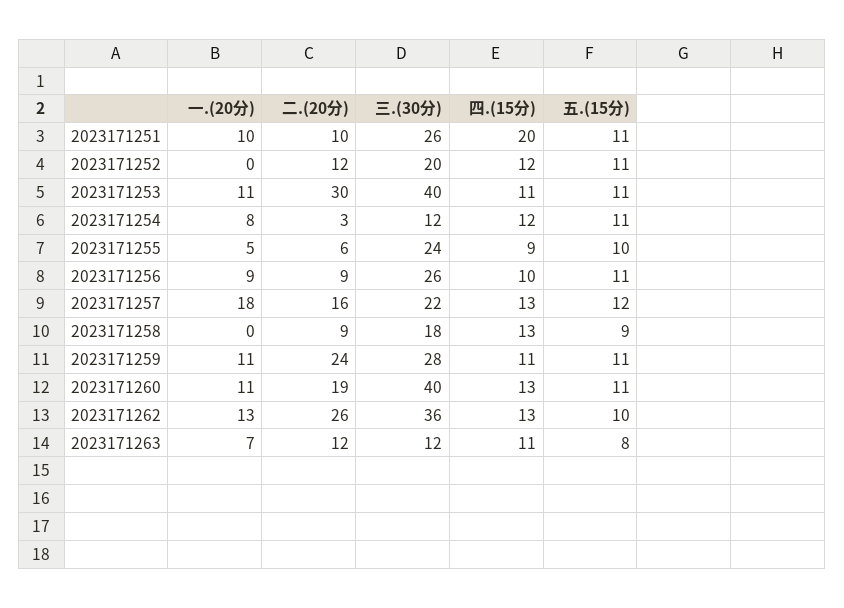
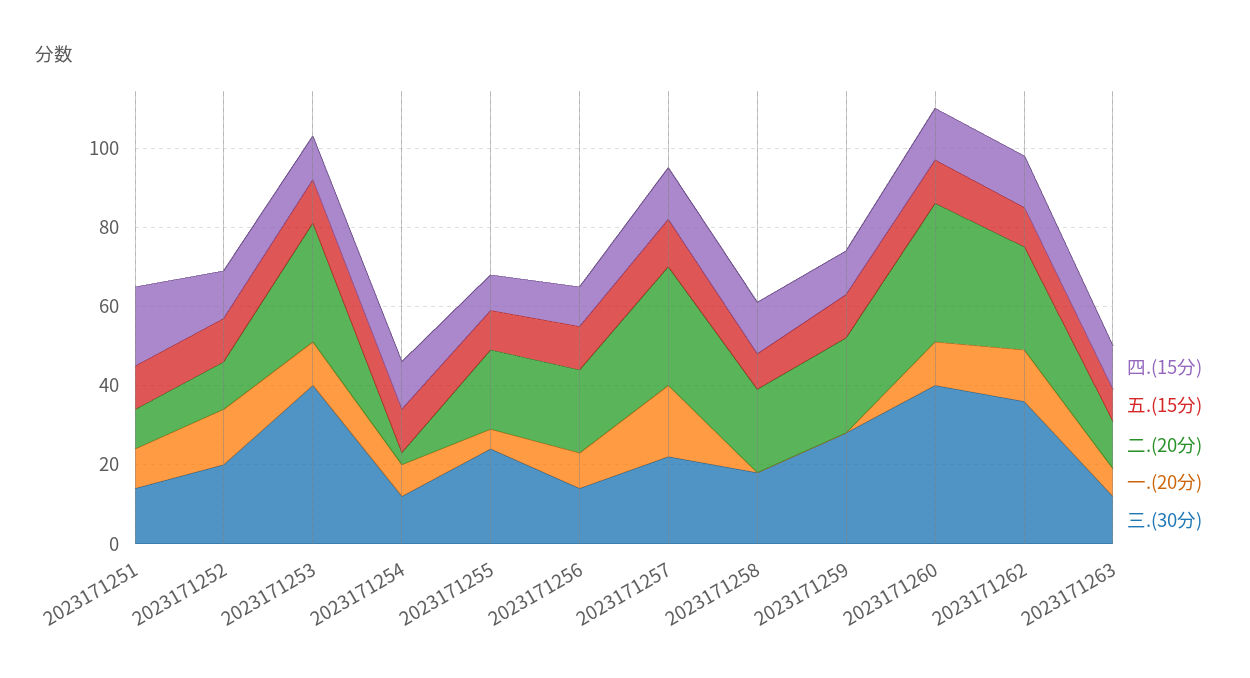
  {
    "一.(20分)": {
      "2023171251": 10,
-     "2023171252": 0,
+     "2023171252": 15,
      "2023171253": 11,
      "2023171254": 8,
      "2023171255": 5,
      "2023171256": 9,
      "2023171257": 18,
      "2023171258": 0,
-     "2023171259": 11,
+     "2023171259": 0,
      "2023171260": 11,
      "2023171262": 13,
      "2023171263": 7
    },
    "二.(20分)": {
      "2023171251": 10,
      "2023171252": 12,
      "2023171253": 30,
      "2023171254": 3,
-     "2023171255": 6,
+     "2023171255": 20,
-     "2023171256": 9,
+     "2023171256": 20,
-     "2023171257": 16,
+     "2023171257": 30,
-     "2023171258": 9,
+     "2023171258": 20,
      "2023171259": 24,
-     "2023171260": 19,
+     "2023171260": 35,
      "2023171262": 26,
      "2023171263": 12
    },
    "三.(30分)": {
-     "2023171251": 26,
+     "2023171251": 15,
      "2023171252": 20,
      "2023171253": 40,
      "2023171254": 12,
      "2023171255": 24,
-     "2023171256": 26,
+     "2023171256": 15,
      "2023171257": 22,
      "2023171258": 18,
      "2023171259": 28,
      "2023171260": 40,
      "2023171262": 36,
      "2023171263": 12
    },
    "四.(15分)": {
      "2023171251": 20,
      "2023171252": 12,
      "2023171253": 11,
      "2023171254": 12,
      "2023171255": 9,
      "2023171256": 10,
      "2023171257": 13,
      "2023171258": 13,
      "2023171259": 11,
      "2023171260": 13,
      "2023171262": 13,
      "2023171263": 11
    },
    "五.(15分)": {
      "2023171251": 11,
      "2023171252": 11,
      "2023171253": 11,
      "2023171254": 11,
      "2023171255": 10,
      "2023171256": 11,
      "2023171257": 12,
      "2023171258": 9,
      "2023171259": 11,
      "2023171260": 11,
      "2023171262": 10,
      "2023171263": 8
    }
  }

